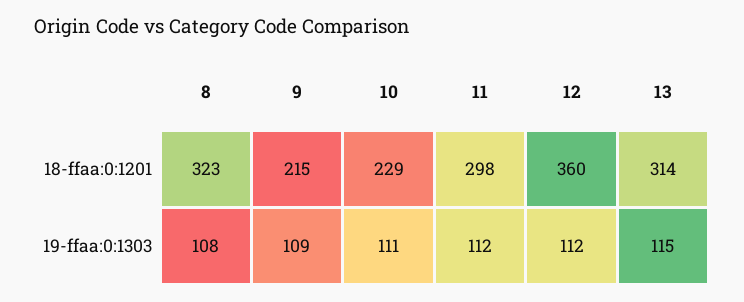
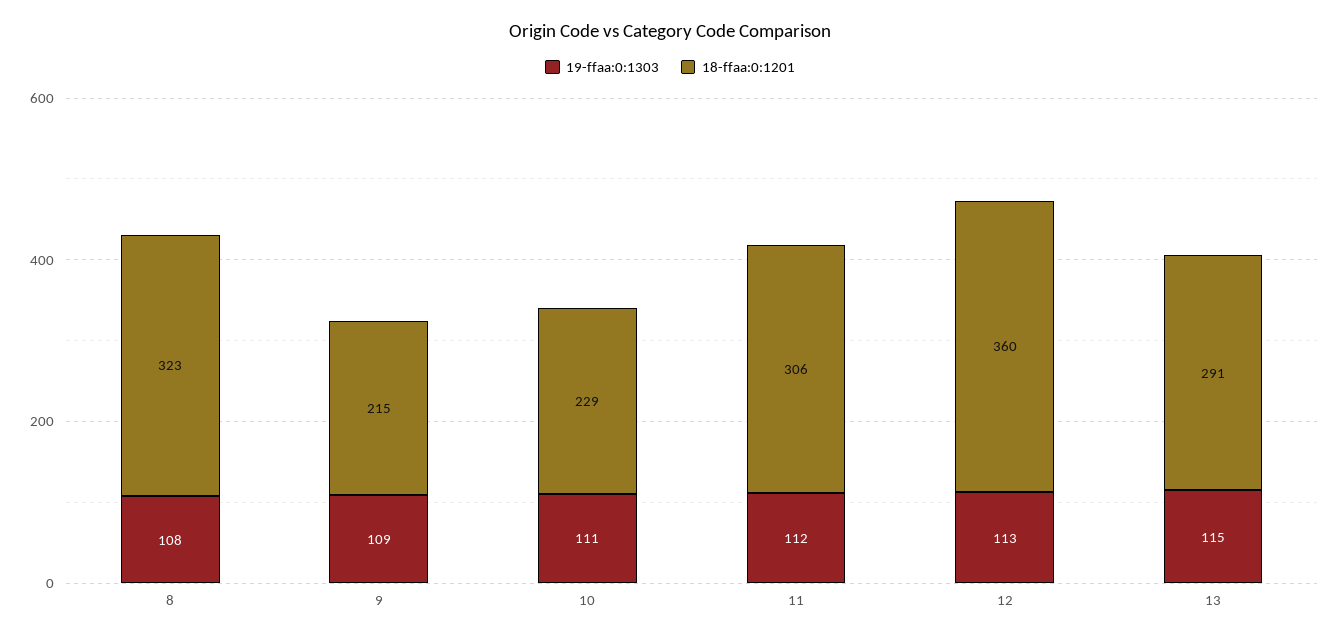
  {
    "18-ffaa:0:1201": {
      "8": 323,
      "9": 215,
      "10": 229,
-     "11": 298,
+     "11": 306,
      "12": 360,
-     "13": 314
+     "13": 291
    },
    "19-ffaa:0:1303": {
      "8": 108,
      "9": 109,
      "10": 111,
      "11": 112,
-     "12": 112,
+     "12": 113,
      "13": 115
    }
  }

